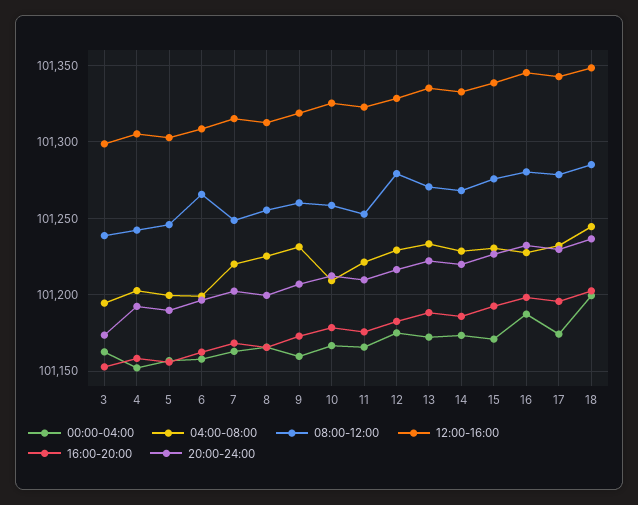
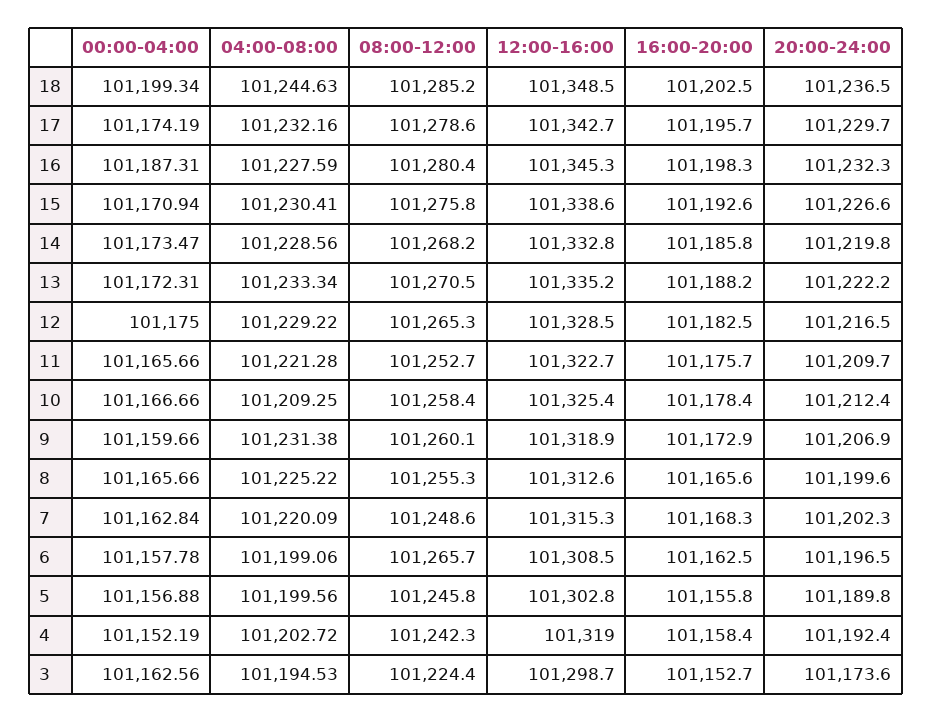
  {
    "00:00-04:00": {
      "3": 101162.56,
      "4": 101152.19,
      "5": 101156.88,
      "6": 101157.78,
      "7": 101162.84,
      "8": 101165.66,
      "9": 101159.66,
      "10": 101166.66,
      "11": 101165.66,
      "12": 101175,
      "13": 101172.31,
      "14": 101173.47,
      "15": 101170.94,
      "16": 101187.31,
      "17": 101174.19,
      "18": 101199.34
    },
    "04:00-08:00": {
      "3": 101194.53,
      "4": 101202.72,
      "5": 101199.56,
      "6": 101199.06,
      "7": 101220.09,
      "8": 101225.22,
      "9": 101231.38,
      "10": 101209.25,
      "11": 101221.28,
      "12": 101229.22,
      "13": 101233.34,
      "14": 101228.56,
      "15": 101230.41,
      "16": 101227.59,
      "17": 101232.16,
      "18": 101244.63
    },
    "08:00-12:00": {
-     "3": 101240,
+     "3": 101224.4,
      "4": 101242.3,
      "5": 101245.8,
      "6": 101265.7,
      "7": 101248.6,
      "8": 101255.3,
      "9": 101260.1,
      "10": 101258.4,
      "11": 101252.7,
-     "12": 101280,
+     "12": 101265.3,
      "13": 101270.5,
      "14": 101268.2,
      "15": 101275.8,
      "16": 101280.4,
      "17": 101278.6,
      "18": 101285.2
    },
    "12:00-16:00": {
      "3": 101298.7,
-     "4": 101305,
+     "4": 101319,
      "5": 101302.8,
      "6": 101308.5,
      "7": 101315.3,
      "8": 101312.6,
      "9": 101318.9,
      "10": 101325.4,
      "11": 101322.7,
      "12": 101328.5,
      "13": 101335.2,
      "14": 101332.8,
      "15": 101338.6,
      "16": 101345.3,
      "17": 101342.7,
      "18": 101348.5
    },
    "16:00-20:00": {
      "3": 101152.7,
      "4": 101158.4,
      "5": 101155.8,
      "6": 101162.5,
      "7": 101168.3,
      "8": 101165.6,
      "9": 101172.9,
      "10": 101178.4,
      "11": 101175.7,
      "12": 101182.5,
      "13": 101188.2,
      "14": 101185.8,
      "15": 101192.6,
      "16": 101198.3,
      "17": 101195.7,
      "18": 101202.5
    },
    "20:00-24:00": {
      "3": 101173.6,
      "4": 101192.4,
      "5": 101189.8,
      "6": 101196.5,
      "7": 101202.3,
      "8": 101199.6,
      "9": 101206.9,
      "10": 101212.4,
      "11": 101209.7,
      "12": 101216.5,
      "13": 101222.2,
      "14": 101219.8,
      "15": 101226.6,
      "16": 101232.3,
      "17": 101229.7,
      "18": 101236.5
    }
  }

